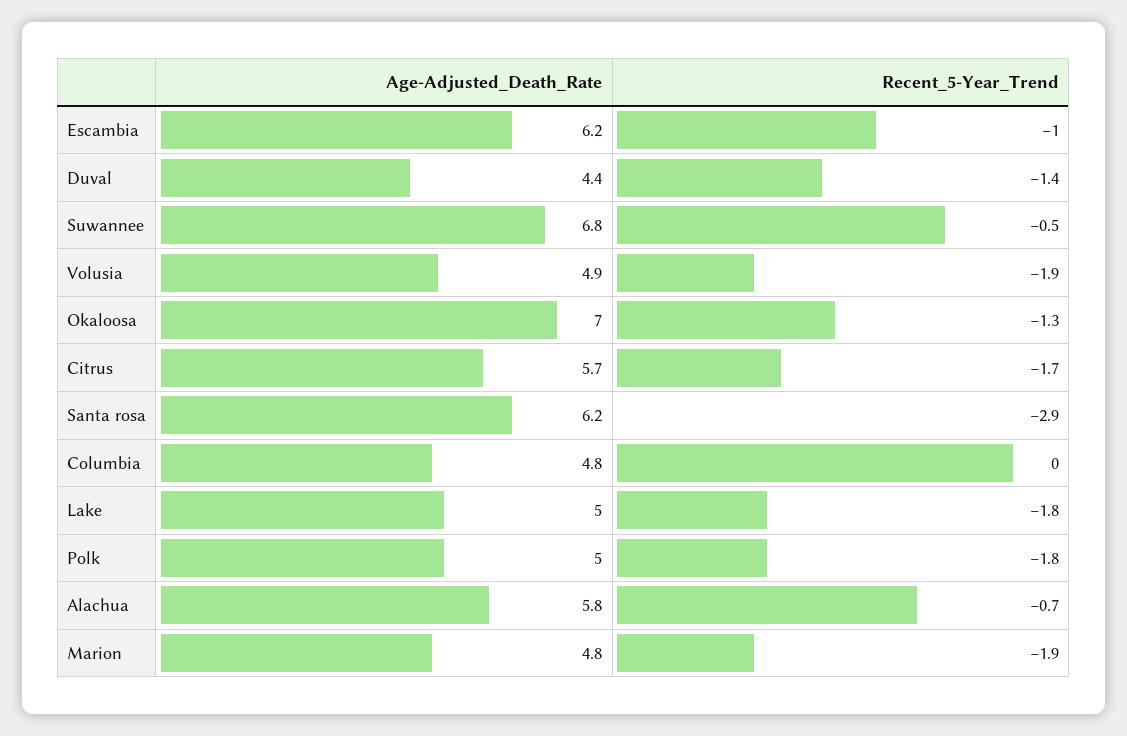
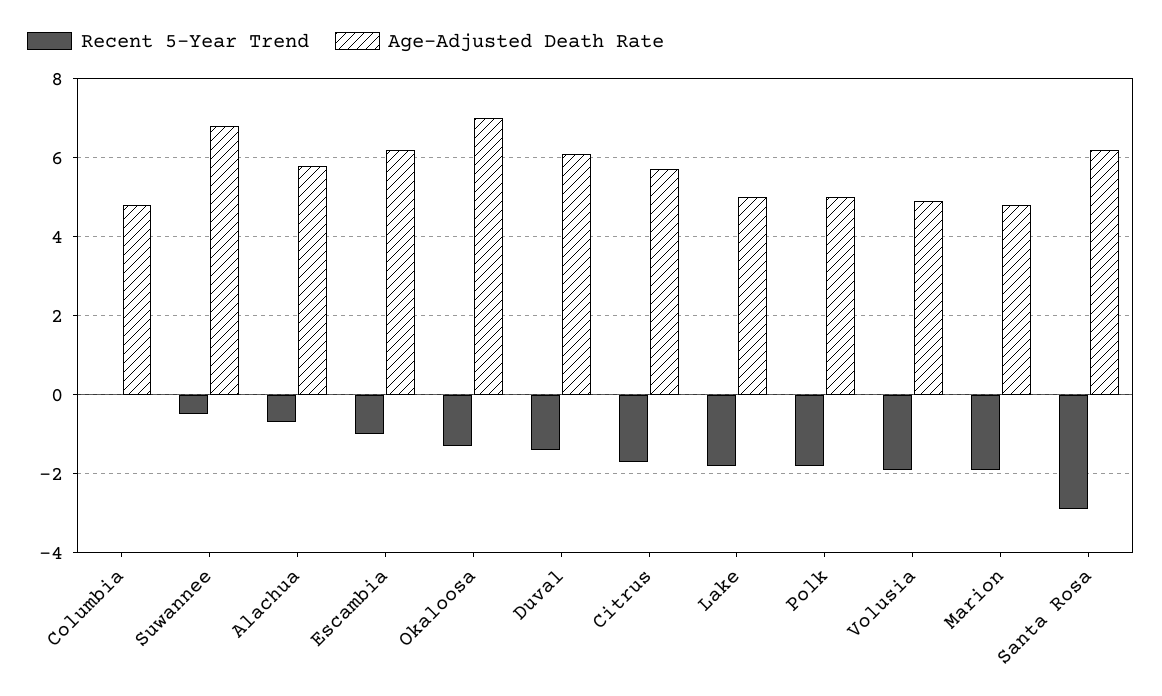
  {
    "Age-Adjusted_Death_Rate": {
      "Escambia": 6.2,
-     "Duval": 4.4,
+     "Duval": 6,
      "Suwannee": 6.8,
      "Volusia": 4.9,
      "Okaloosa": 7,
      "Citrus": 5.7,
      "Santa rosa": 6.2,
      "Columbia": 4.8,
      "Lake": 5,
      "Polk": 5,
      "Alachua": 5.8,
      "Marion": 4.8
    },
    "Recent_5-Year_Trend": {
      "Escambia": -1,
      "Duval": -1.4,
      "Suwannee": -0.5,
      "Volusia": -1.9,
      "Okaloosa": -1.3,
      "Citrus": -1.7,
      "Santa rosa": -2.9,
      "Columbia": 0,
      "Lake": -1.8,
      "Polk": -1.8,
      "Alachua": -0.7,
      "Marion": -1.9
    }
  }

